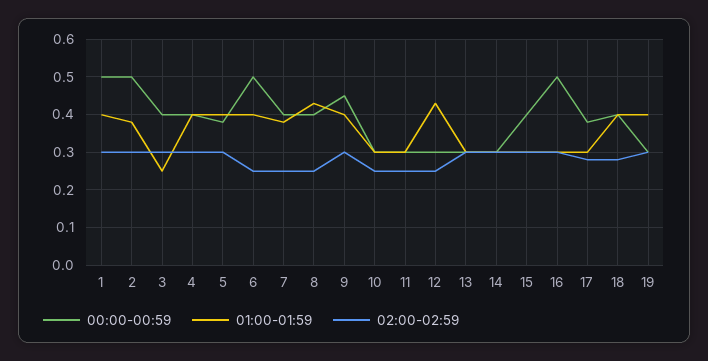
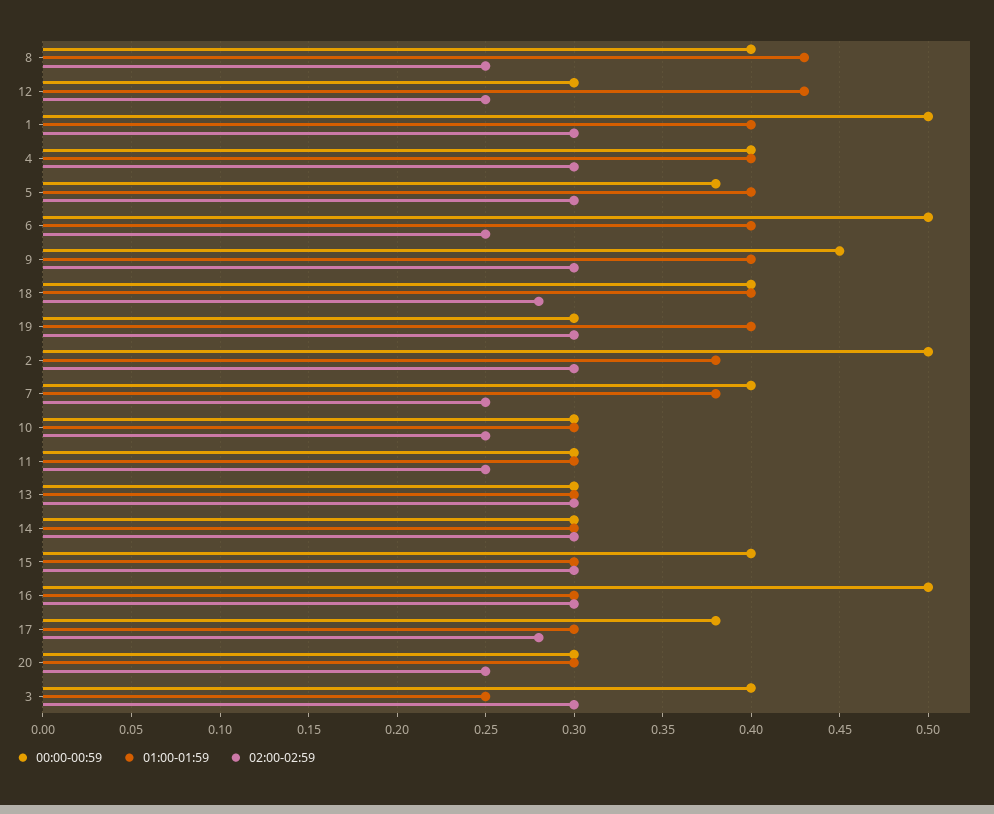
  {
    "00:00-00:59": {
      "1": 0.5,
      "2": 0.5,
      "3": 0.4,
      "4": 0.4,
      "5": 0.38,
      "6": 0.5,
      "7": 0.4,
      "8": 0.4,
      "9": 0.45,
      "10": 0.3,
      "11": 0.3,
      "12": 0.3,
      "13": 0.3,
      "14": 0.3,
      "15": 0.4,
      "16": 0.5,
      "17": 0.38,
      "18": 0.4,
-     "19": 0.3
+     "19": 0.3,
+     "20": 0.3
    },
    "01:00-01:59": {
      "1": 0.4,
      "2": 0.38,
      "3": 0.25,
      "4": 0.4,
      "5": 0.4,
      "6": 0.4,
      "7": 0.38,
      "8": 0.43,
      "9": 0.4,
      "10": 0.3,
      "11": 0.3,
      "12": 0.43,
      "13": 0.3,
      "14": 0.3,
      "15": 0.3,
      "16": 0.3,
      "17": 0.3,
      "18": 0.4,
-     "19": 0.4
+     "19": 0.4,
+     "20": 0.3
    },
    "02:00-02:59": {
      "1": 0.3,
      "2": 0.3,
      "3": 0.3,
      "4": 0.3,
      "5": 0.3,
      "6": 0.25,
      "7": 0.25,
      "8": 0.25,
      "9": 0.3,
      "10": 0.25,
      "11": 0.25,
      "12": 0.25,
      "13": 0.3,
      "14": 0.3,
      "15": 0.3,
      "16": 0.3,
      "17": 0.28,
      "18": 0.28,
-     "19": 0.3
+     "19": 0.3,
+     "20": 0.25
    }
  }

